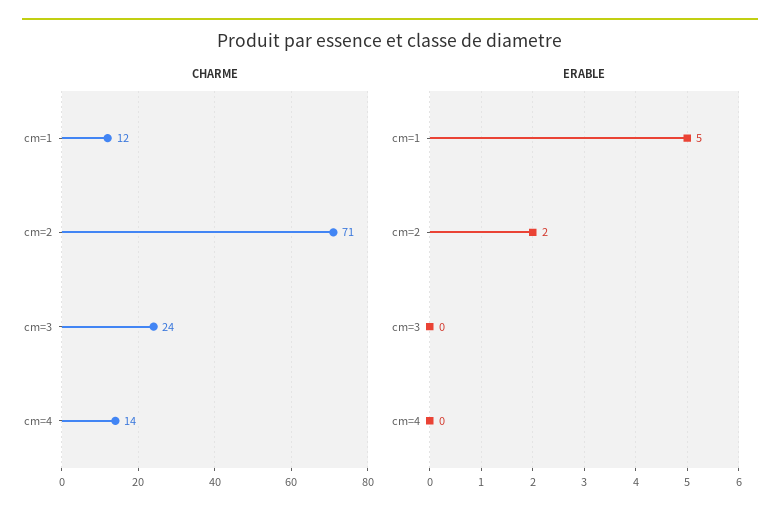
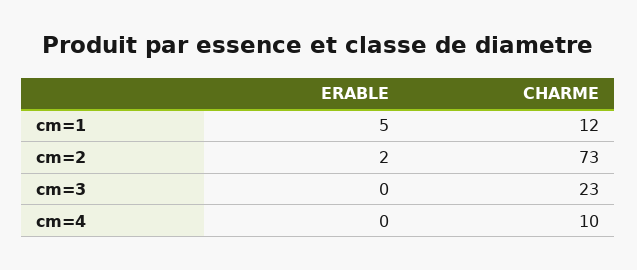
  {
    "CHARME": {
      "cm=1": 12,
-     "cm=2": 71,
+     "cm=2": 73,
-     "cm=3": 24,
+     "cm=3": 23,
-     "cm=4": 14
+     "cm=4": 10
    },
    "ERABLE": {
      "cm=1": 5,
      "cm=2": 2,
      "cm=3": 0,
      "cm=4": 0
    }
  }

